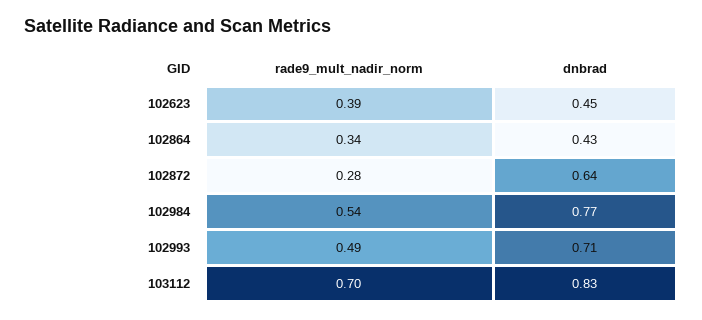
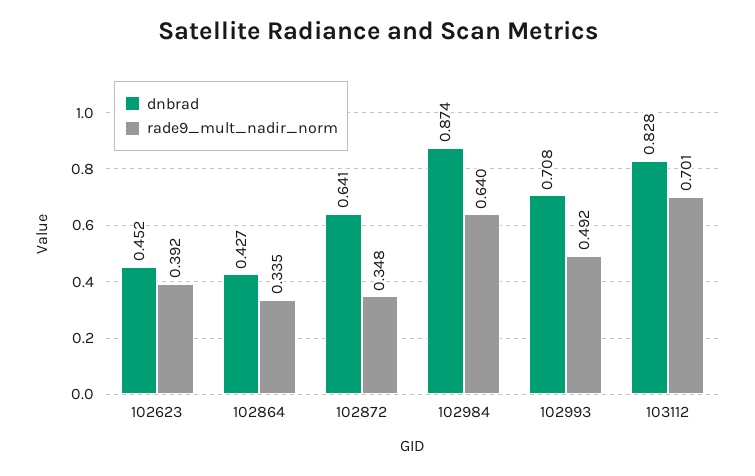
  {
    "rade9_mult_nadir_norm": {
      "102623": 0.392,
      "102864": 0.335,
-     "102872": 0.28,
+     "102872": 0.348,
-     "102984": 0.54,
+     "102984": 0.64,
      "102993": 0.492,
      "103112": 0.701
    },
    "dnbrad": {
      "102623": 0.452,
      "102864": 0.427,
      "102872": 0.641,
-     "102984": 0.77,
+     "102984": 0.874,
      "102993": 0.708,
      "103112": 0.828
    }
  }

